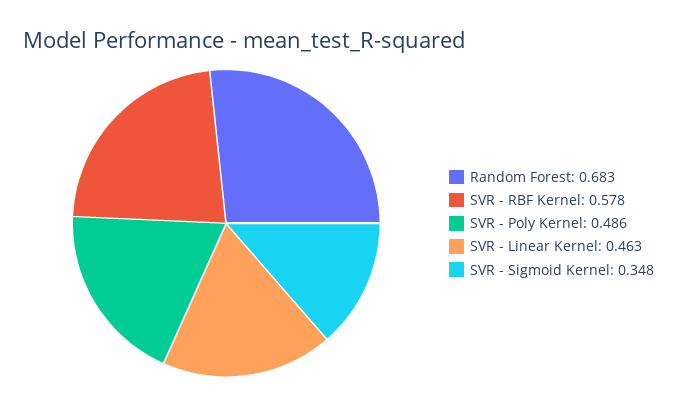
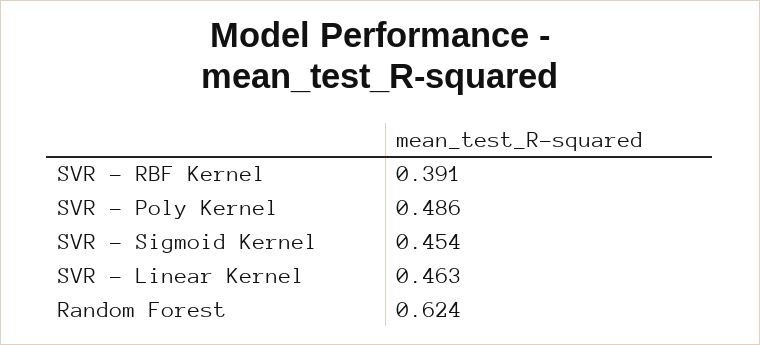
  {
-   "Random Forest": 0.683,
+   "Random Forest": 0.624,
-   "SVR - RBF Kernel": 0.578,
+   "SVR - RBF Kernel": 0.391,
    "SVR - Poly Kernel": 0.486,
    "SVR - Linear Kernel": 0.463,
-   "SVR - Sigmoid Kernel": 0.348
+   "SVR - Sigmoid Kernel": 0.454
  }

